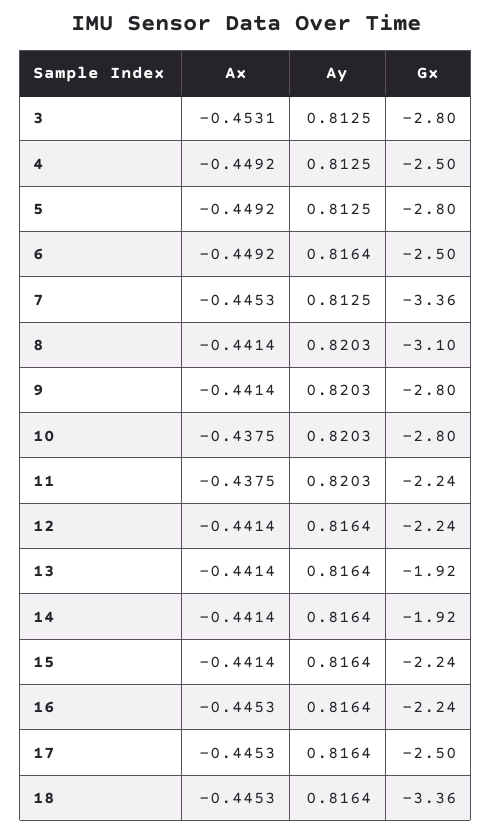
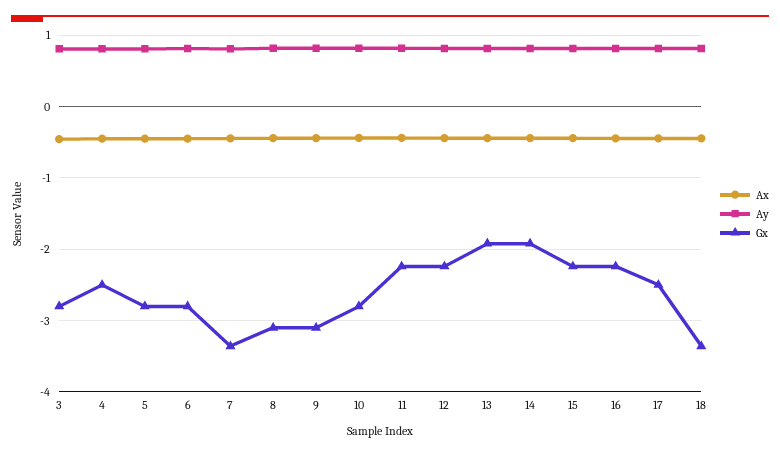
  {
    "Ax": {
      "3": -0.4531,
      "4": -0.4492,
      "5": -0.4492,
      "6": -0.4492,
      "7": -0.4453,
      "8": -0.4414,
      "9": -0.4414,
      "10": -0.4375,
      "11": -0.4375,
      "12": -0.4414,
      "13": -0.4414,
      "14": -0.4414,
      "15": -0.4414,
      "16": -0.4453,
      "17": -0.4453,
      "18": -0.4453
    },
    "Ay": {
      "3": 0.8125,
      "4": 0.8125,
      "5": 0.8125,
      "6": 0.8164,
      "7": 0.8125,
      "8": 0.8203,
      "9": 0.8203,
      "10": 0.8203,
      "11": 0.8203,
      "12": 0.8164,
      "13": 0.8164,
      "14": 0.8164,
      "15": 0.8164,
      "16": 0.8164,
      "17": 0.8164,
      "18": 0.8164
    },
    "Gx": {
      "3": -2.8,
      "4": -2.5,
      "5": -2.8,
-     "6": -2.5,
+     "6": -2.8,
      "7": -3.36,
      "8": -3.1,
-     "9": -2.8,
+     "9": -3.1,
      "10": -2.8,
      "11": -2.24,
      "12": -2.24,
      "13": -1.92,
      "14": -1.92,
      "15": -2.24,
      "16": -2.24,
      "17": -2.5,
      "18": -3.36
    }
  }

